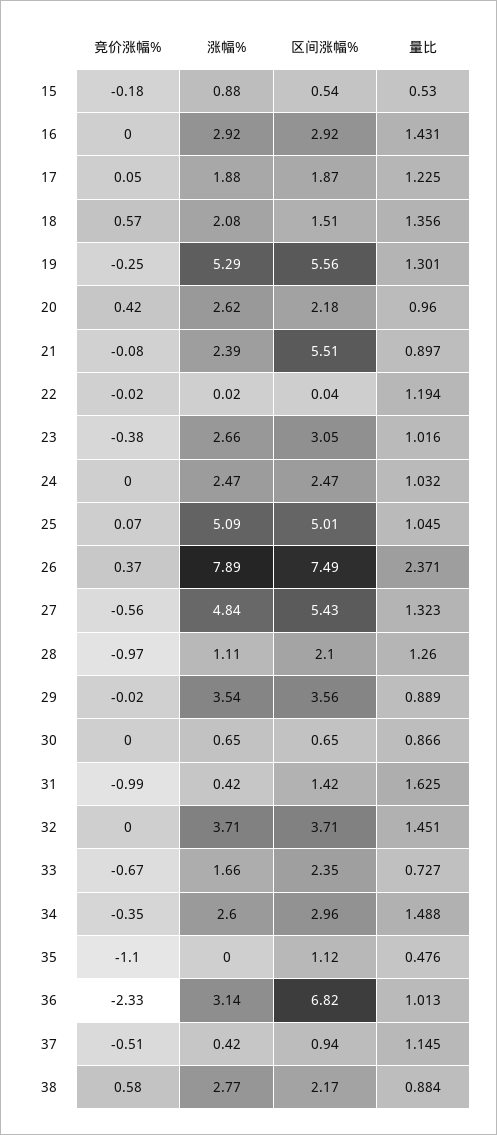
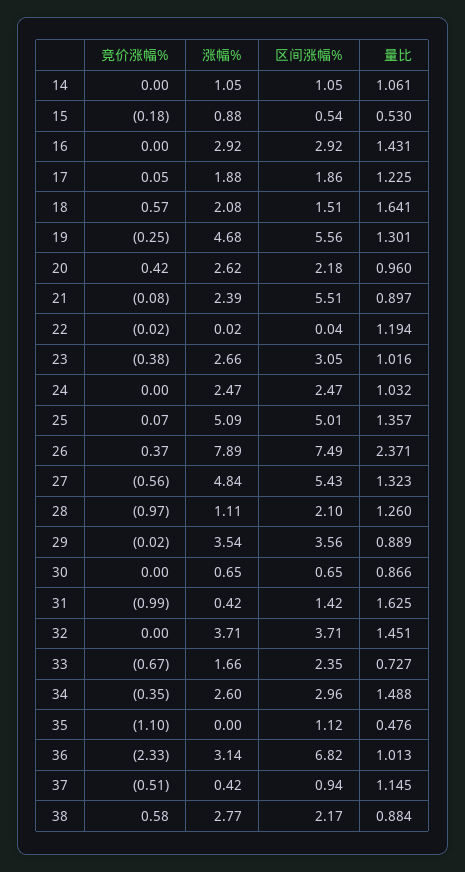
  {
    "竞价涨幅%": {
      "15": -0.18,
      "16": 0,
      "17": 0.05,
      "18": 0.57,
      "19": -0.25,
      "20": 0.42,
      "21": -0.08,
      "22": -0.02,
      "23": -0.38,
      "24": 0,
      "25": 0.07,
      "26": 0.37,
      "27": -0.56,
      "28": -0.97,
      "29": -0.02,
      "30": 0,
      "31": -0.99,
      "32": 0,
      "33": -0.67,
      "34": -0.35,
      "35": -1.1,
      "36": -2.33,
      "37": -0.51,
-     "38": 0.58
+     "38": 0.58,
+     "14": 0
    },
    "涨幅%": {
      "15": 0.88,
      "16": 2.92,
      "17": 1.88,
      "18": 2.08,
-     "19": 5.29,
+     "19": 4.68,
      "20": 2.62,
      "21": 2.39,
      "22": 0.02,
      "23": 2.66,
      "24": 2.47,
      "25": 5.09,
      "26": 7.89,
      "27": 4.84,
      "28": 1.11,
      "29": 3.54,
      "30": 0.65,
      "31": 0.42,
      "32": 3.71,
      "33": 1.66,
      "34": 2.6,
      "35": 0,
      "36": 3.14,
      "37": 0.42,
-     "38": 2.77
+     "38": 2.77,
+     "14": 1.05
    },
    "区间涨幅%": {
      "15": 0.54,
      "16": 2.92,
-     "17": 1.87,
+     "17": 1.86,
      "18": 1.51,
      "19": 5.56,
      "20": 2.18,
      "21": 5.51,
      "22": 0.04,
      "23": 3.05,
      "24": 2.47,
      "25": 5.01,
      "26": 7.49,
      "27": 5.43,
      "28": 2.1,
      "29": 3.56,
      "30": 0.65,
      "31": 1.42,
      "32": 3.71,
      "33": 2.35,
      "34": 2.96,
      "35": 1.12,
      "36": 6.82,
      "37": 0.94,
-     "38": 2.17
+     "38": 2.17,
+     "14": 1.05
    },
    "量比": {
      "15": 0.53,
      "16": 1.431,
      "17": 1.225,
-     "18": 1.356,
+     "18": 1.641,
      "19": 1.301,
      "20": 0.96,
      "21": 0.897,
      "22": 1.194,
      "23": 1.016,
      "24": 1.032,
-     "25": 1.045,
+     "25": 1.357,
      "26": 2.371,
      "27": 1.323,
      "28": 1.26,
      "29": 0.889,
      "30": 0.866,
      "31": 1.625,
      "32": 1.451,
      "33": 0.727,
      "34": 1.488,
      "35": 0.476,
      "36": 1.013,
      "37": 1.145,
-     "38": 0.884
+     "38": 0.884,
+     "14": 1.061
    }
  }

